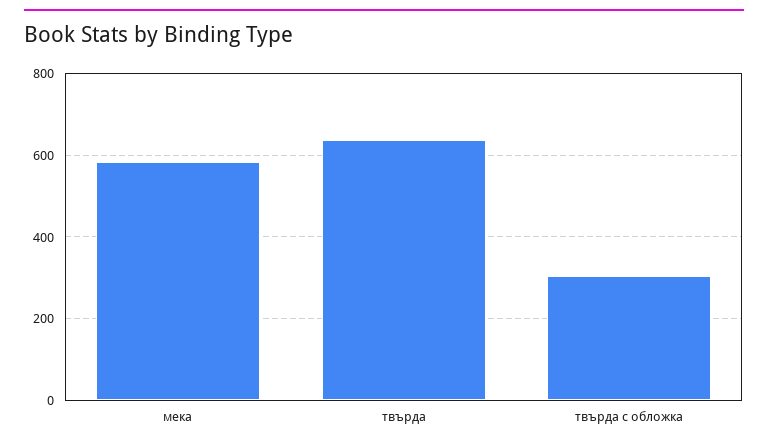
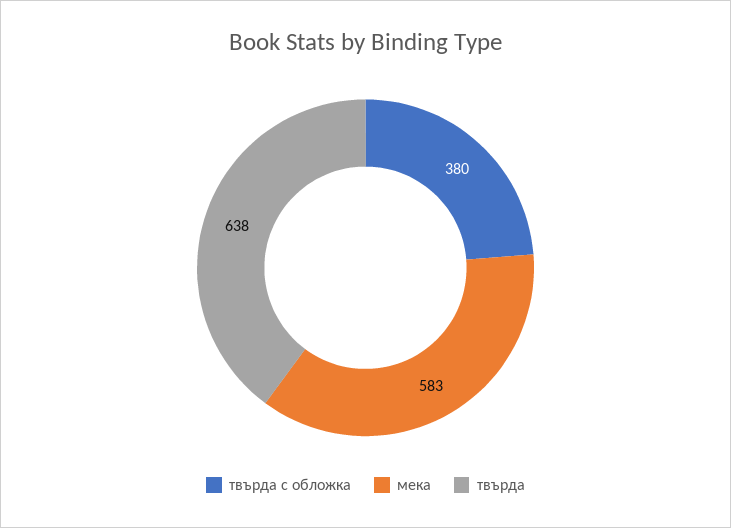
  {
    "мека": 583,
    "твърда": 638,
-   "твърда с обложка": 300
+   "твърда с обложка": 380
  }

